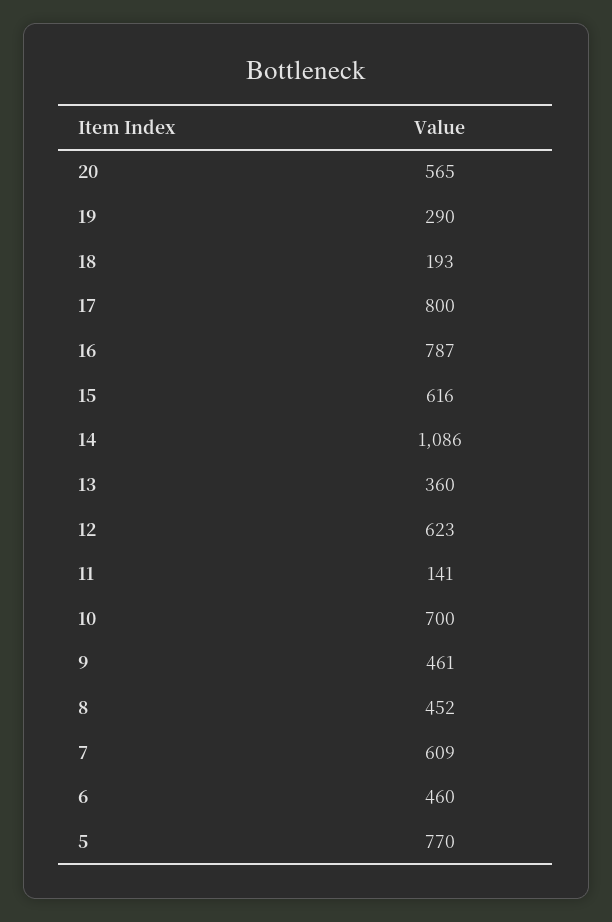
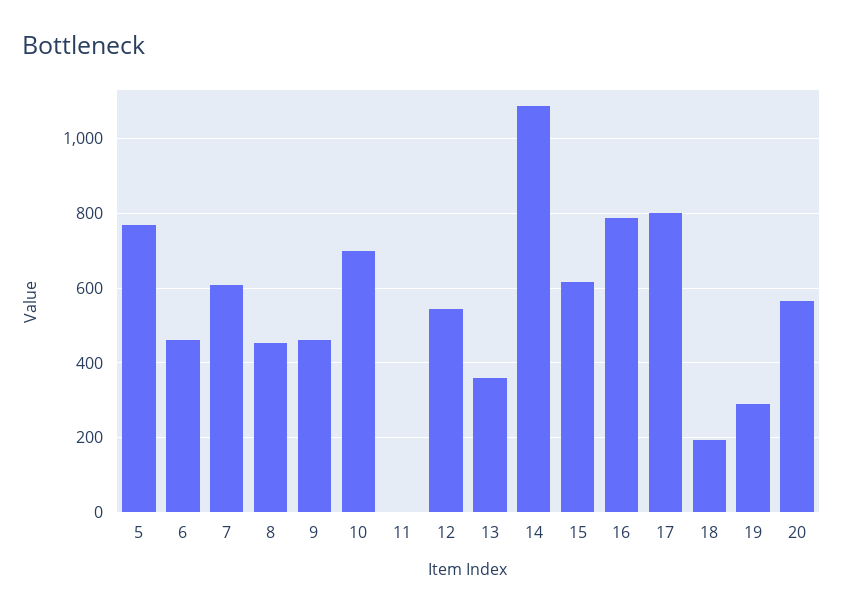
  {
    "20": 565,
    "19": 290,
    "18": 193,
    "17": 800,
    "16": 787,
    "15": 616,
    "14": 1086,
    "13": 360,
-   "12": 623,
+   "12": 540,
-   "11": 141,
+   "11": 0,
    "10": 700,
    "9": 461,
    "8": 452,
    "7": 609,
    "6": 460,
    "5": 770
  }

